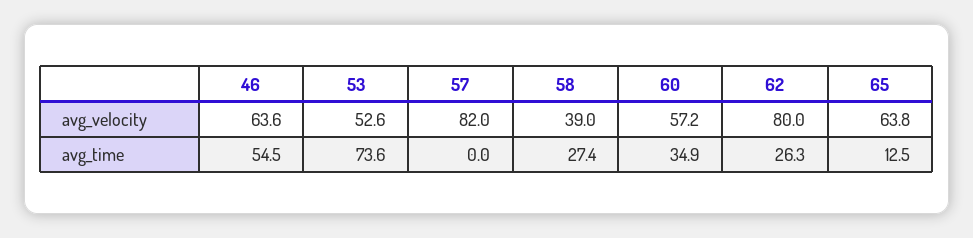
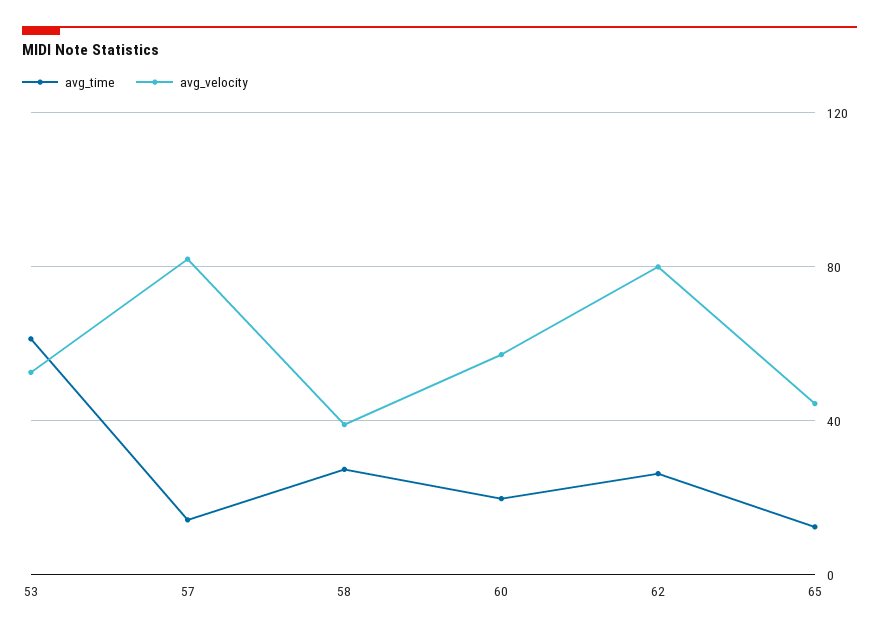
  {
    "avg_velocity": {
-     "46": 63.6,
      "53": 52.6,
      "57": 82,
      "58": 39,
      "60": 57.2,
      "62": 80,
-     "65": 63.8
+     "65": 45
    },
    "avg_time": {
-     "46": 54.5,
-     "53": 73.6,
+     "53": 60,
-     "57": 0,
+     "57": 15,
      "58": 27.4,
-     "60": 34.9,
+     "60": 20,
      "62": 26.3,
      "65": 12.5
    }
  }

